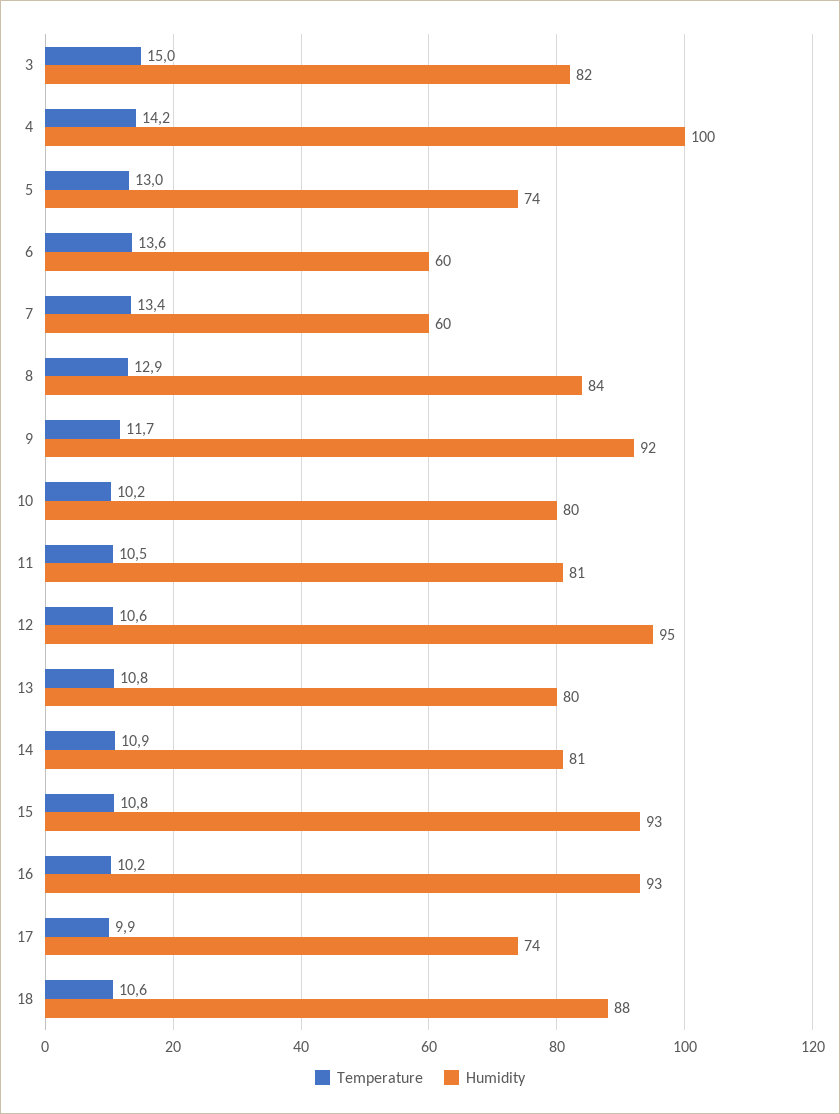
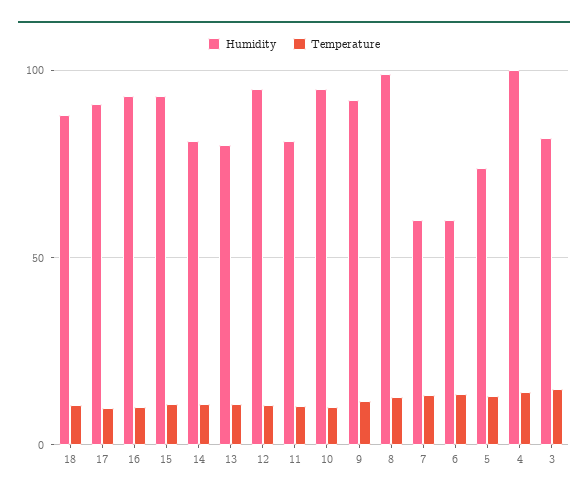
  {
    "Temperature": {
      "3": 15,
      "4": 14.2,
      "5": 13,
      "6": 13.6,
      "7": 13.4,
      "8": 12.9,
      "9": 11.7,
      "10": 10.2,
      "11": 10.5,
      "12": 10.6,
      "13": 10.8,
      "14": 10.9,
      "15": 10.8,
      "16": 10.2,
      "17": 9.9,
      "18": 10.6
    },
    "Humidity": {
      "3": 82,
      "4": 100,
      "5": 74,
      "6": 60,
      "7": 60,
-     "8": 84,
+     "8": 100,
      "9": 92,
-     "10": 80,
+     "10": 95,
      "11": 81,
      "12": 95,
      "13": 80,
      "14": 81,
      "15": 93,
      "16": 93,
-     "17": 74,
+     "17": 90,
      "18": 88
    }
  }

